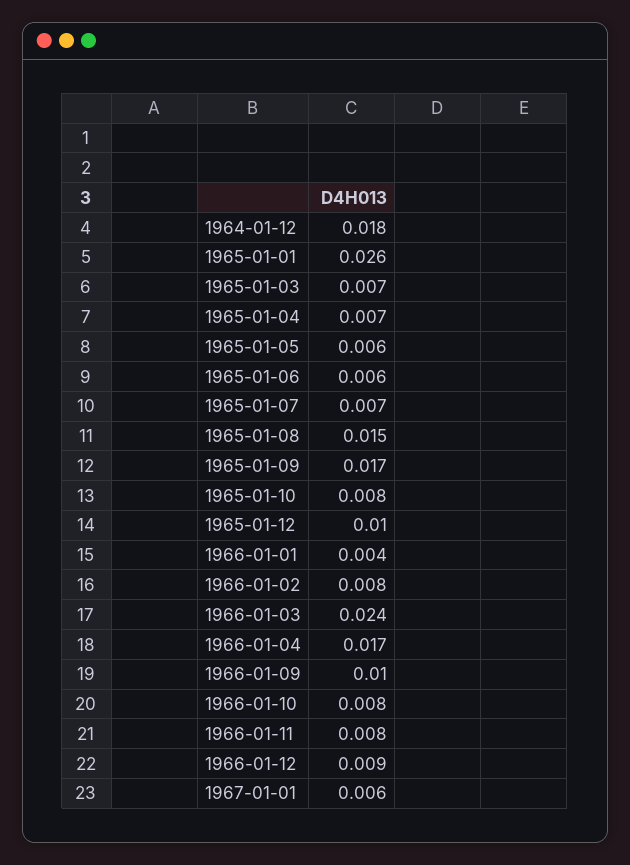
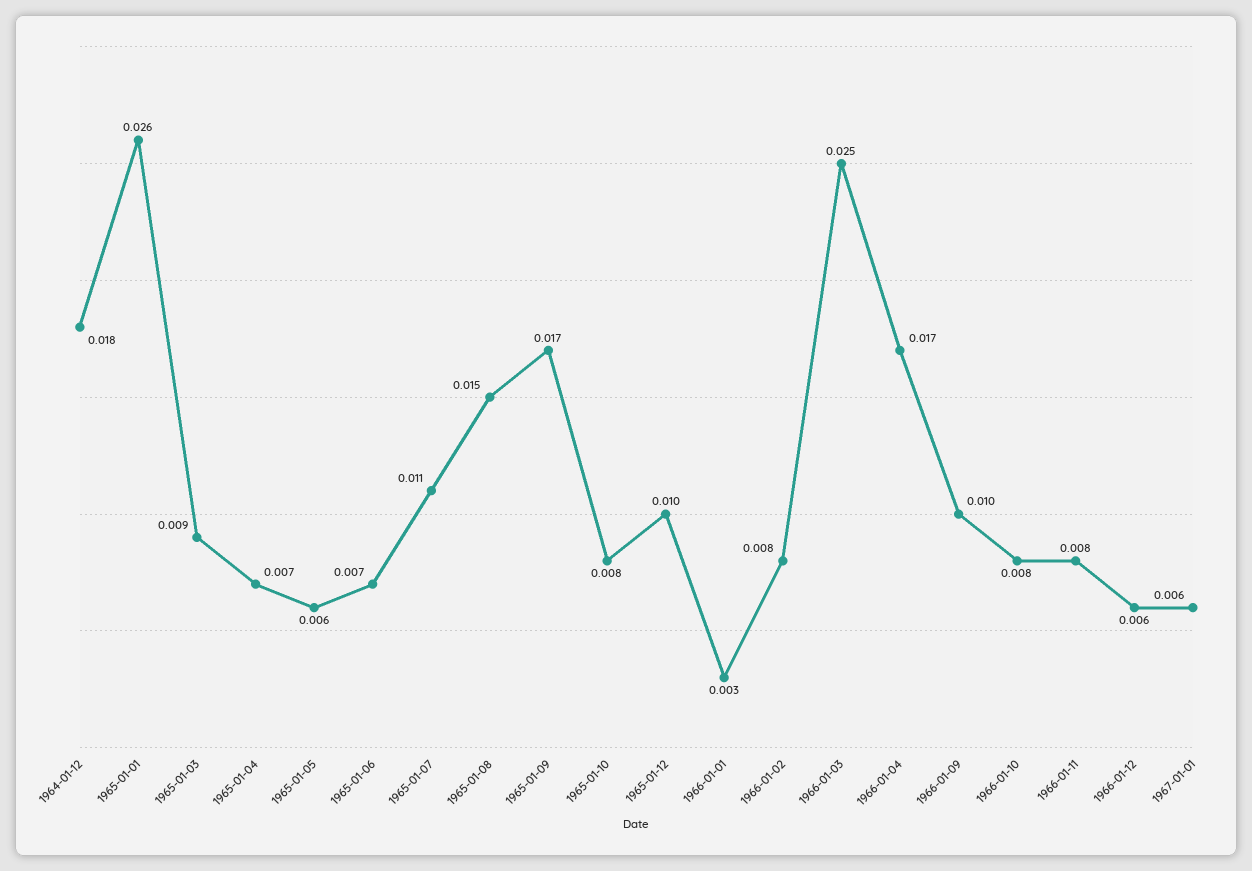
  {
    "1964-01-12": 0.018,
    "1965-01-01": 0.026,
-   "1965-01-03": 0.007,
+   "1965-01-03": 0.009,
    "1965-01-04": 0.007,
    "1965-01-05": 0.006,
-   "1965-01-06": 0.006,
+   "1965-01-06": 0.007,
-   "1965-01-07": 0.007,
+   "1965-01-07": 0.011,
    "1965-01-08": 0.015,
    "1965-01-09": 0.017,
    "1965-01-10": 0.008,
    "1965-01-12": 0.01,
-   "1966-01-01": 0.004,
+   "1966-01-01": 0.003,
    "1966-01-02": 0.008,
-   "1966-01-03": 0.024,
+   "1966-01-03": 0.025,
    "1966-01-04": 0.017,
    "1966-01-09": 0.01,
    "1966-01-10": 0.008,
    "1966-01-11": 0.008,
-   "1966-01-12": 0.009,
+   "1966-01-12": 0.006,
    "1967-01-01": 0.006
  }

